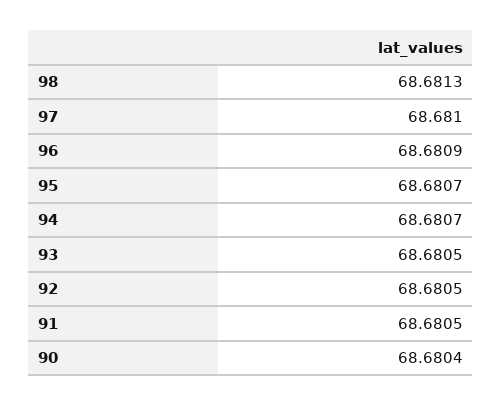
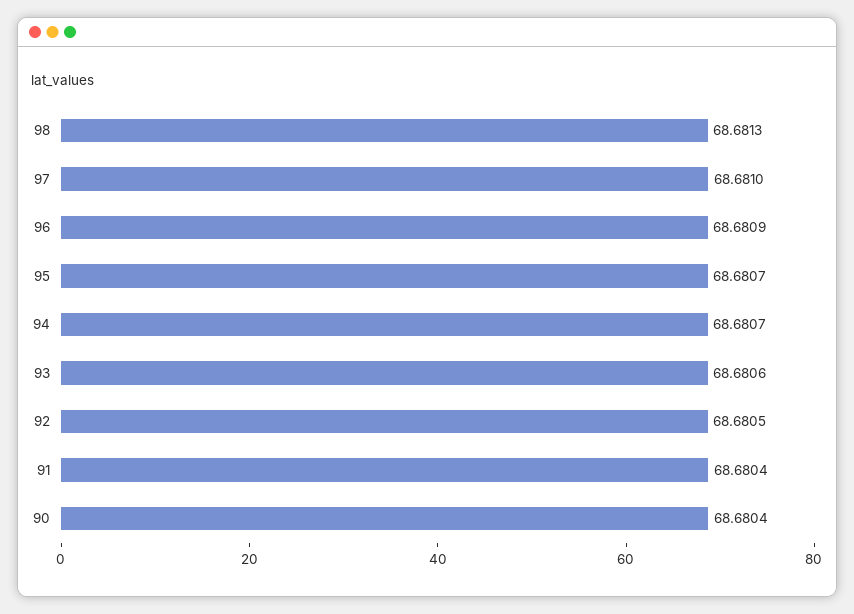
  {
    "98": 68.6813,
    "97": 68.681,
    "96": 68.6809,
    "95": 68.6807,
    "94": 68.6807,
-   "93": 68.6805,
+   "93": 68.6806,
    "92": 68.6805,
-   "91": 68.6805,
+   "91": 68.6804,
    "90": 68.6804
  }

